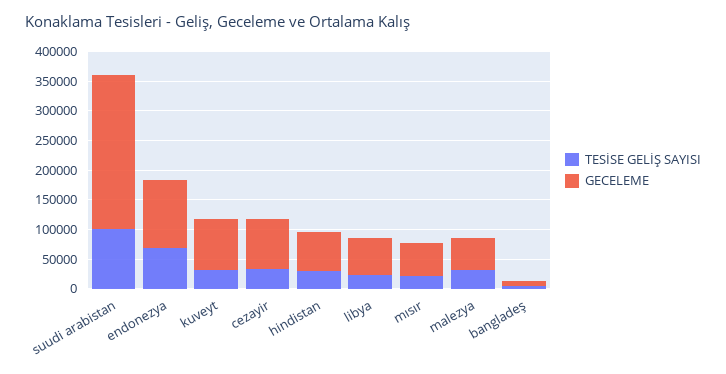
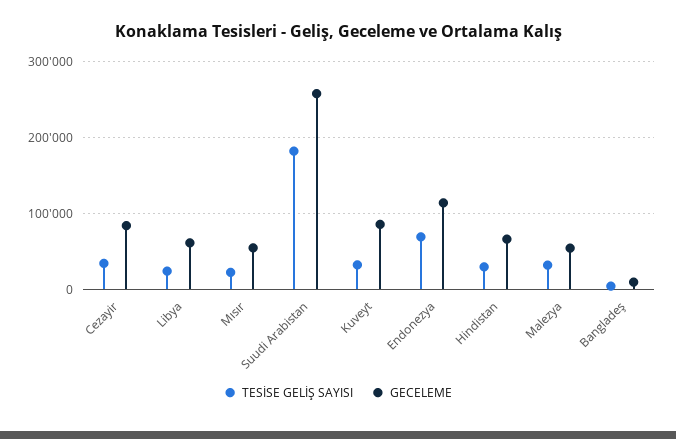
  {
    "TESİSE GELİŞ SAYISI": {
-     "suudi arabistan": 100000,
+     "suudi arabistan": 180000,
      "endonezya": 70000,
      "kuveyt": 30000,
      "cezayir": 30000,
      "hindistan": 30000,
      "libya": 20000,
      "mısır": 20000,
      "malezya": 30000,
      "bangladeş": 0
    },
    "GECELEME": {
      "suudi arabistan": 260000,
      "endonezya": 110000,
      "kuveyt": 90000,
      "cezayir": 80000,
      "hindistan": 70000,
      "libya": 60000,
      "mısır": 50000,
      "malezya": 50000,
      "bangladeş": 10000
    }
  }

